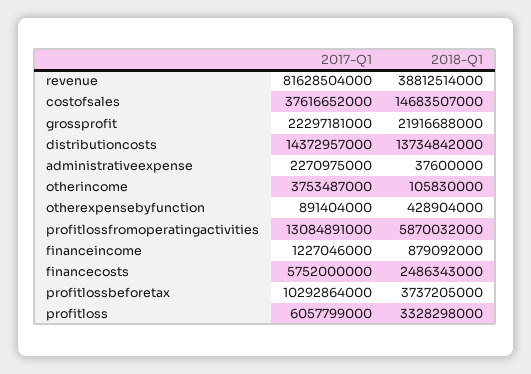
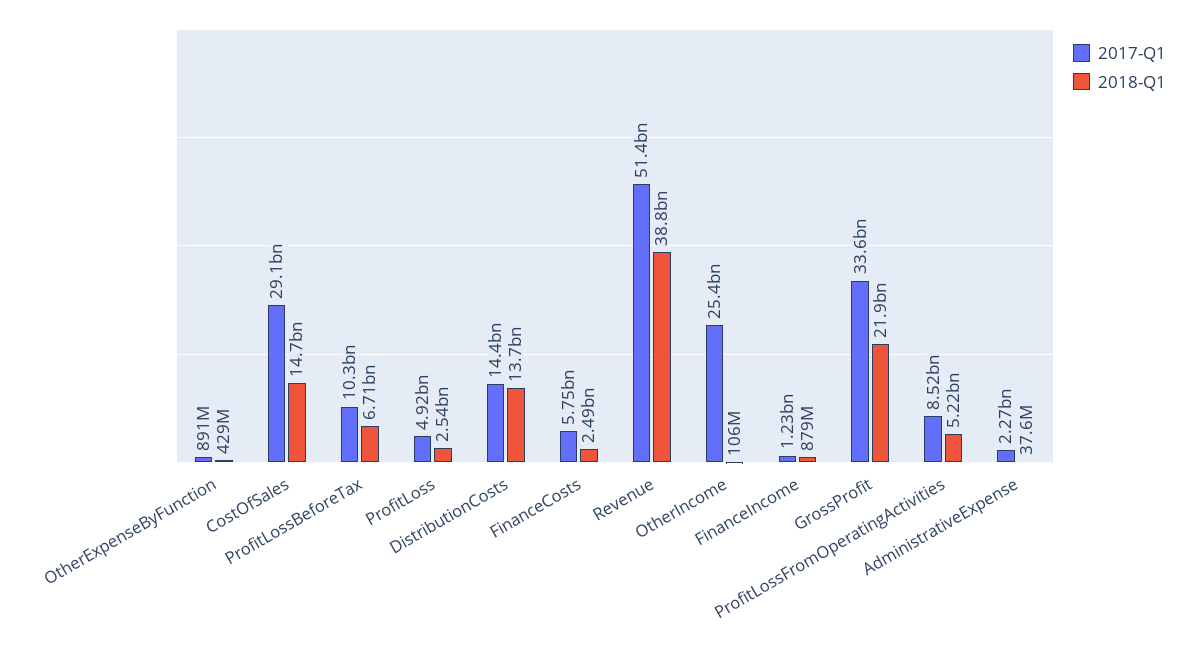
  {
    "2017-Q1": {
-     "revenue": 81628504000,
+     "revenue": 51400000000,
-     "costofsales": 37616652000,
+     "costofsales": 29100000000,
-     "grossprofit": 22297181000,
+     "grossprofit": 33600000000,
      "distributioncosts": 14372957000,
      "administrativeexpense": 2270975000,
-     "otherincome": 3753487000,
+     "otherincome": 25400000000,
      "otherexpensebyfunction": 891404000,
-     "profitlossfromoperatingactivities": 13084891000,
+     "profitlossfromoperatingactivities": 8520000000,
      "financeincome": 1227046000,
      "financecosts": 5752000000,
      "profitlossbeforetax": 10292864000,
-     "profitloss": 6057799000
+     "profitloss": 4920000000
    },
    "2018-Q1": {
      "revenue": 38812514000,
      "costofsales": 14683507000,
      "grossprofit": 21916688000,
      "distributioncosts": 13734842000,
      "administrativeexpense": 37600000,
      "otherincome": 105830000,
      "otherexpensebyfunction": 428904000,
-     "profitlossfromoperatingactivities": 5870032000,
+     "profitlossfromoperatingactivities": 5220000000,
      "financeincome": 879092000,
      "financecosts": 2486343000,
-     "profitlossbeforetax": 3737205000,
+     "profitlossbeforetax": 6710000000,
-     "profitloss": 3328298000
+     "profitloss": 2540000000
    }
  }

